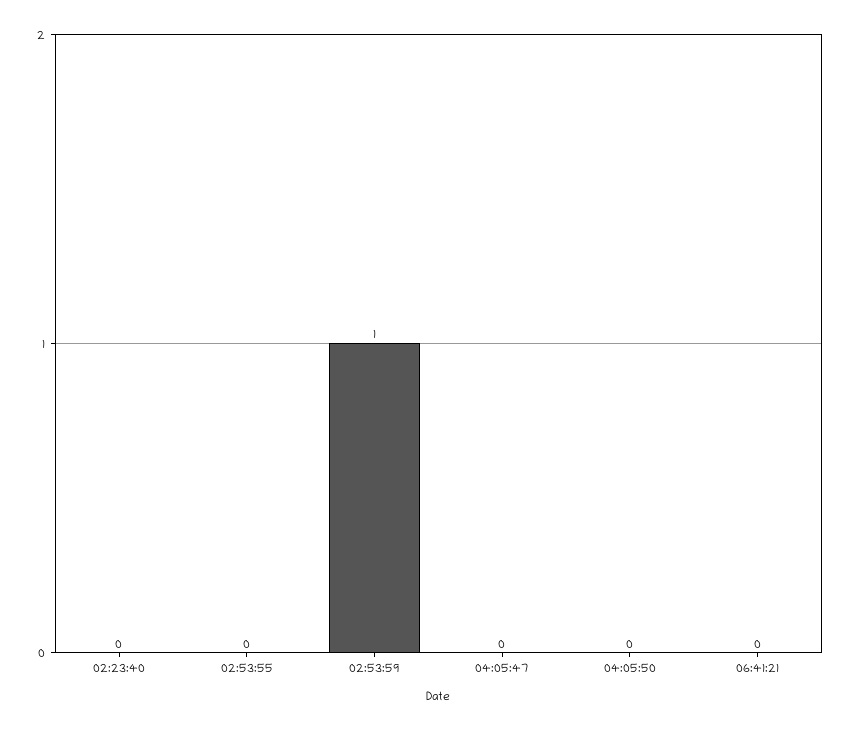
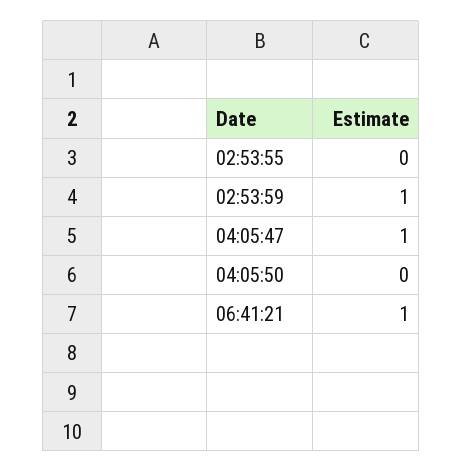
  {
-   "02:23:40": 0,
    "02:53:55": 0,
    "02:53:59": 1,
-   "04:05:47": 0,
+   "04:05:47": 1,
    "04:05:50": 0,
-   "06:41:21": 0
+   "06:41:21": 1
  }

